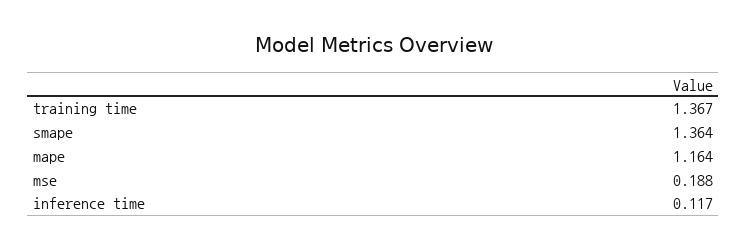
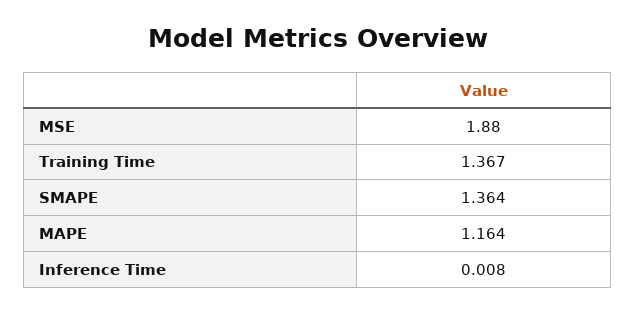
  {
    "training time": 1.367,
    "smape": 1.364,
    "mape": 1.164,
-   "mse": 0.188,
+   "mse": 1.88,
-   "inference time": 0.117
+   "inference time": 0.008
  }

